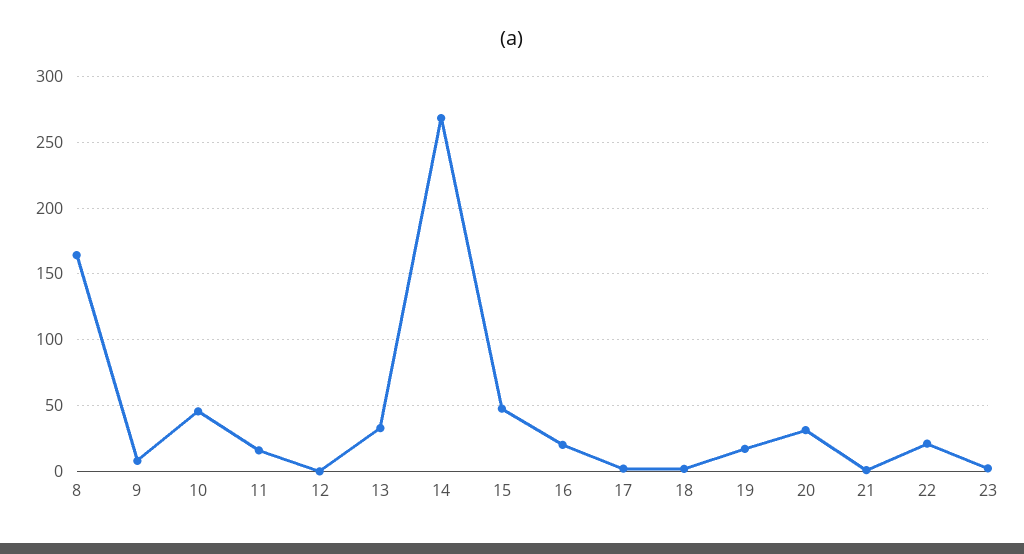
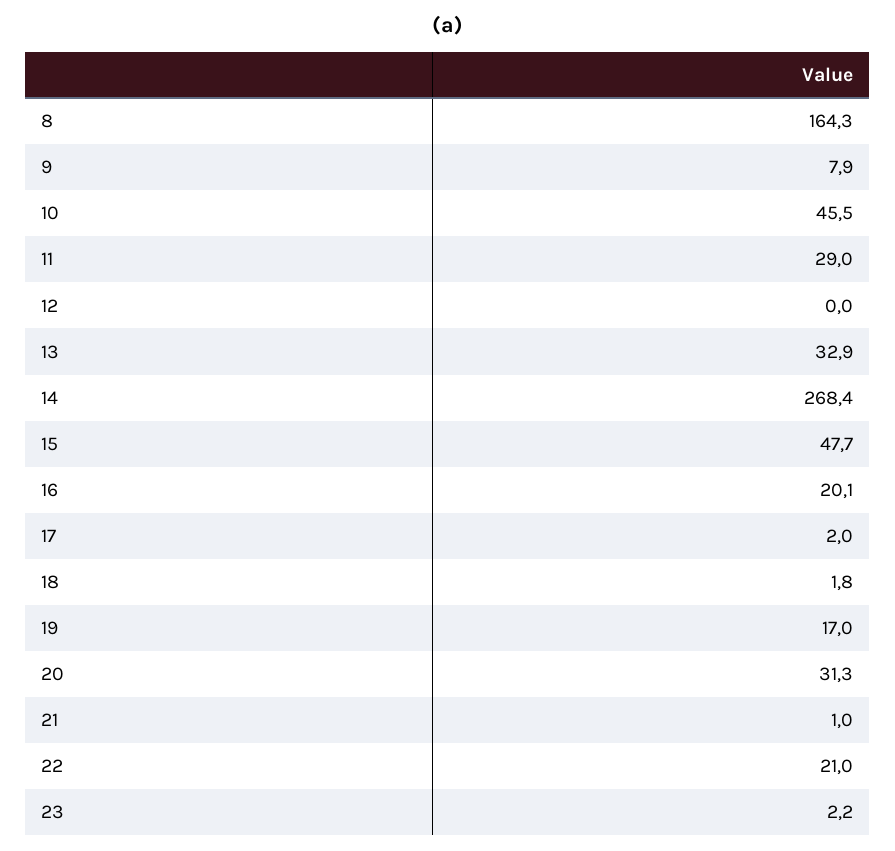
  {
    "8": 164.3,
    "9": 7.9,
    "10": 45.5,
-   "11": 15,
+   "11": 29,
    "12": 0,
    "13": 32.9,
    "14": 268.4,
    "15": 47.7,
    "16": 20.1,
    "17": 2,
    "18": 1.8,
    "19": 17,
    "20": 31.3,
    "21": 1,
    "22": 21,
    "23": 2.2
  }

